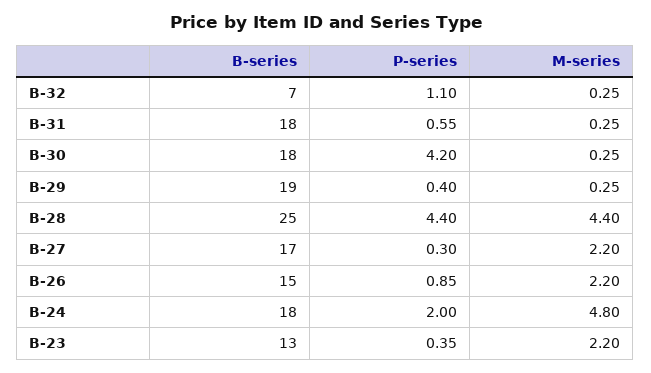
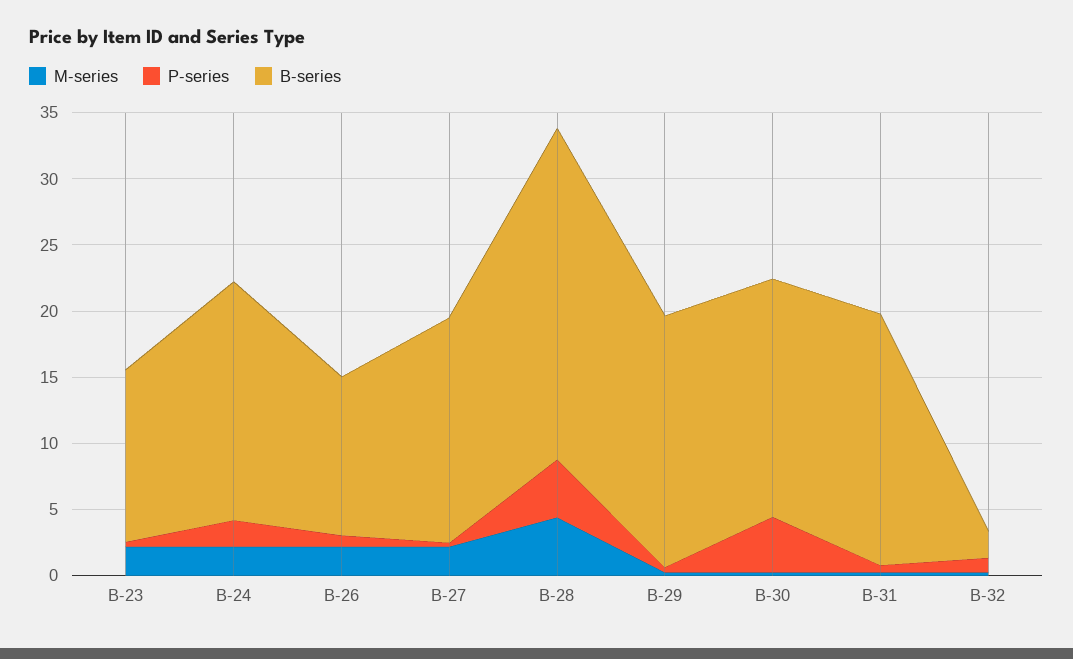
  {
    "B-series": {
-     "B-32": 7,
+     "B-32": 2,
-     "B-31": 18,
+     "B-31": 19,
      "B-30": 18,
      "B-29": 19,
      "B-28": 25,
      "B-27": 17,
-     "B-26": 15,
+     "B-26": 12,
      "B-24": 18,
      "B-23": 13
    },
    "P-series": {
      "B-32": 1.1,
      "B-31": 0.55,
      "B-30": 4.2,
      "B-29": 0.4,
      "B-28": 4.4,
      "B-27": 0.3,
      "B-26": 0.85,
      "B-24": 2,
      "B-23": 0.35
    },
    "M-series": {
      "B-32": 0.25,
      "B-31": 0.25,
      "B-30": 0.25,
      "B-29": 0.25,
      "B-28": 4.4,
      "B-27": 2.2,
      "B-26": 2.2,
-     "B-24": 4.8,
+     "B-24": 2,
      "B-23": 2.2
    }
  }

